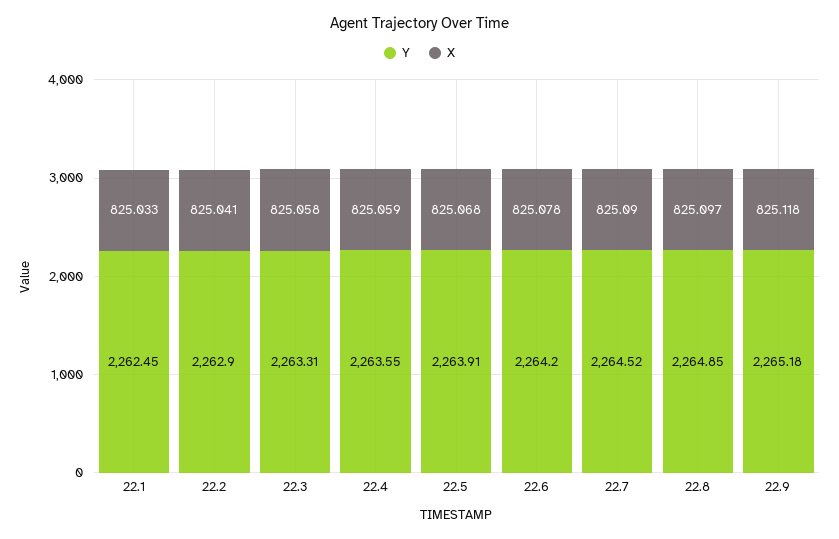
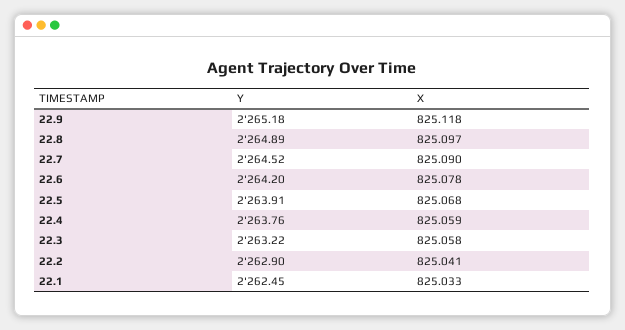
  {
    "Y": {
      "22.1": 2262.45,
      "22.2": 2262.9,
-     "22.3": 2263.31,
+     "22.3": 2263.22,
-     "22.4": 2263.55,
+     "22.4": 2263.76,
      "22.5": 2263.91,
      "22.6": 2264.2,
      "22.7": 2264.52,
-     "22.8": 2264.85,
+     "22.8": 2264.89,
      "22.9": 2265.18
    },
    "X": {
      "22.1": 825.033,
      "22.2": 825.041,
      "22.3": 825.058,
      "22.4": 825.059,
      "22.5": 825.068,
      "22.6": 825.078,
      "22.7": 825.09,
      "22.8": 825.097,
      "22.9": 825.118
    }
  }

